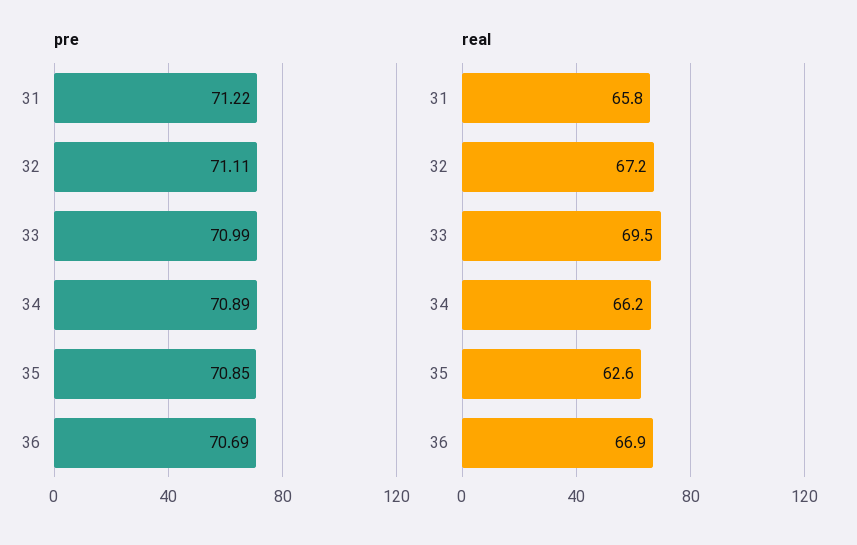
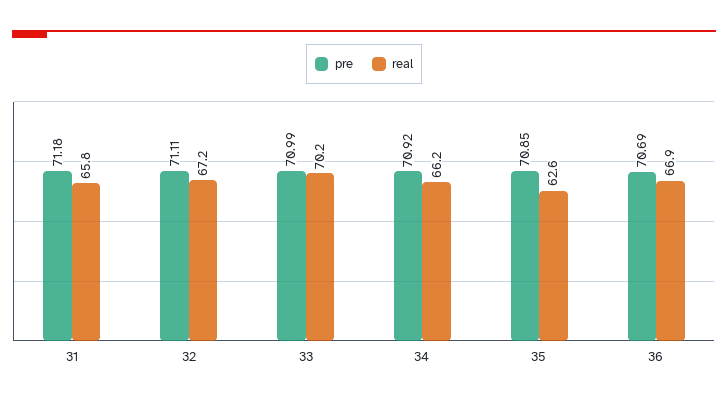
  {
    "pre": {
-     "31": 71.22,
+     "31": 71.18,
      "32": 71.11,
      "33": 70.99,
-     "34": 70.89,
+     "34": 70.92,
      "35": 70.85,
      "36": 70.69
    },
    "real": {
      "31": 65.8,
      "32": 67.2,
-     "33": 69.5,
+     "33": 70.2,
      "34": 66.2,
      "35": 62.6,
      "36": 66.9
    }
  }

